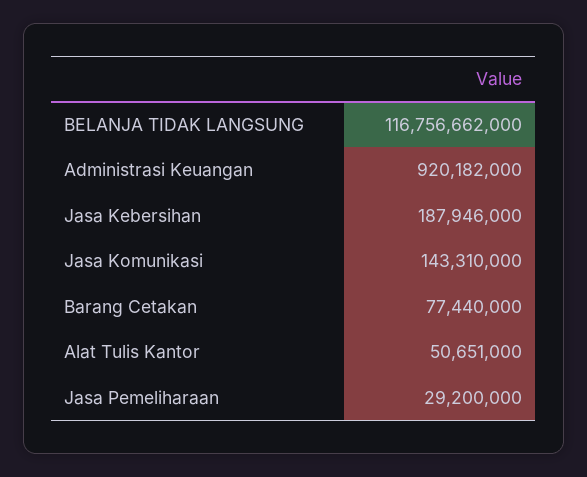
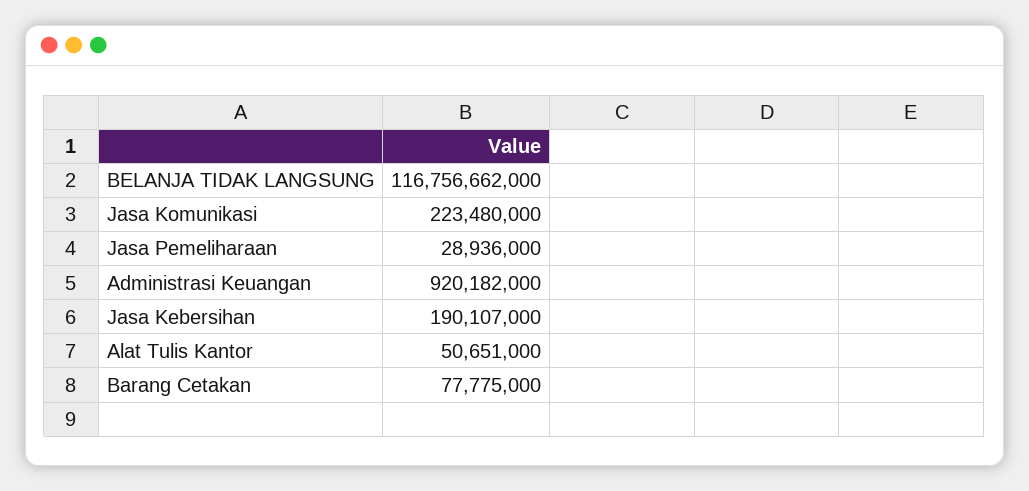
  {
    "BELANJA TIDAK LANGSUNG": 116756662000,
    "Administrasi Keuangan": 920182000,
-   "Jasa Kebersihan": 187946000,
+   "Jasa Kebersihan": 190107000,
-   "Jasa Komunikasi": 143310000,
+   "Jasa Komunikasi": 223480000,
-   "Barang Cetakan": 77440000,
+   "Barang Cetakan": 77775000,
    "Alat Tulis Kantor": 50651000,
-   "Jasa Pemeliharaan": 29200000
+   "Jasa Pemeliharaan": 28936000
  }

